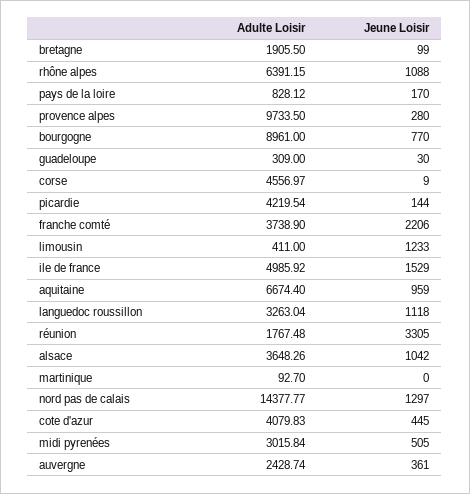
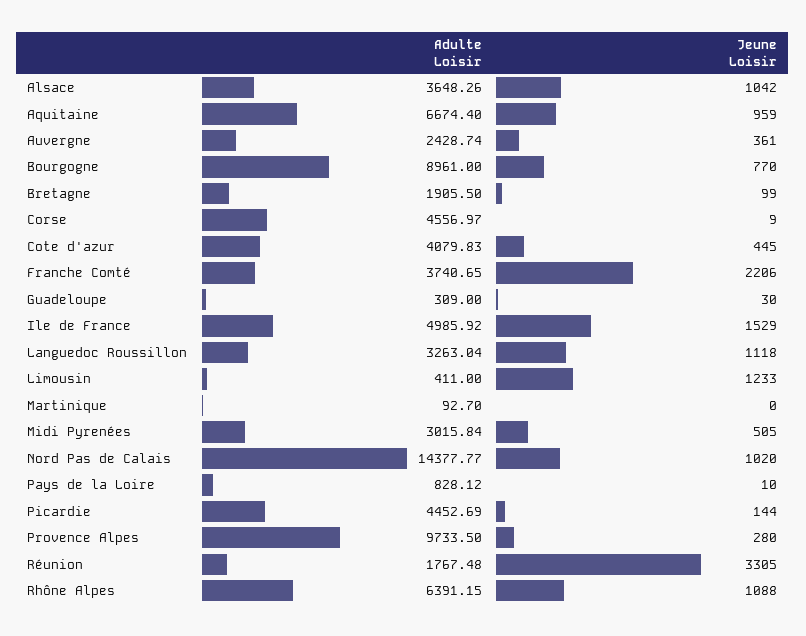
  {
    "Adulte Loisir": {
      "bretagne": 1905.5,
      "rhône alpes": 6391.15,
      "pays de la loire": 828.12,
      "provence alpes": 9733.5,
      "bourgogne": 8961,
      "guadeloupe": 309,
      "corse": 4556.97,
-     "picardie": 4219.54,
+     "picardie": 4452.69,
-     "franche comté": 3738.9,
+     "franche comté": 3740.65,
      "limousin": 411,
      "ile de france": 4985.92,
      "aquitaine": 6674.4,
      "languedoc roussillon": 3263.04,
      "réunion": 1767.48,
      "alsace": 3648.26,
      "martinique": 92.7,
      "nord pas de calais": 14377.77,
      "cote d'azur": 4079.83,
      "midi pyrenées": 3015.84,
      "auvergne": 2428.74
    },
    "Jeune Loisir": {
      "bretagne": 99,
      "rhône alpes": 1088,
-     "pays de la loire": 170,
+     "pays de la loire": 10,
      "provence alpes": 280,
      "bourgogne": 770,
      "guadeloupe": 30,
      "corse": 9,
      "picardie": 144,
      "franche comté": 2206,
      "limousin": 1233,
      "ile de france": 1529,
      "aquitaine": 959,
      "languedoc roussillon": 1118,
      "réunion": 3305,
      "alsace": 1042,
      "martinique": 0,
-     "nord pas de calais": 1297,
+     "nord pas de calais": 1020,
      "cote d'azur": 445,
      "midi pyrenées": 505,
      "auvergne": 361
    }
  }

